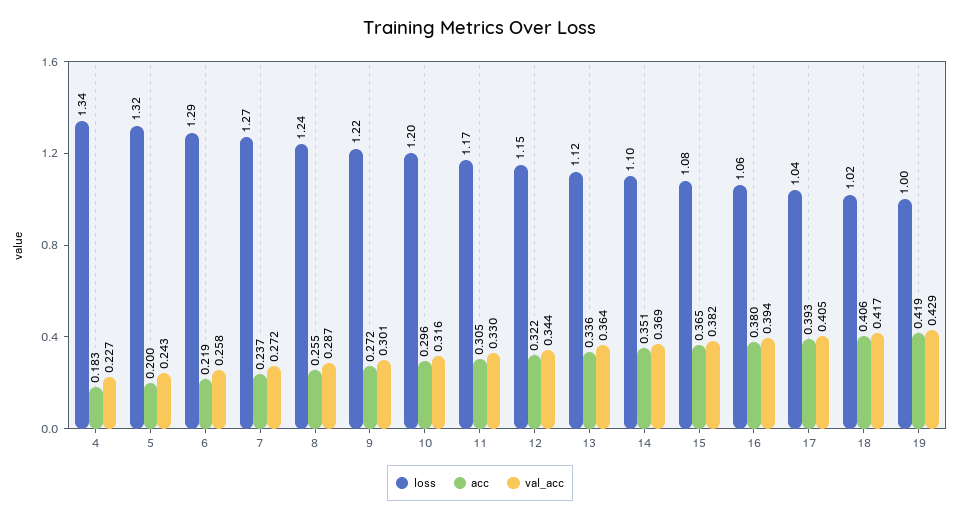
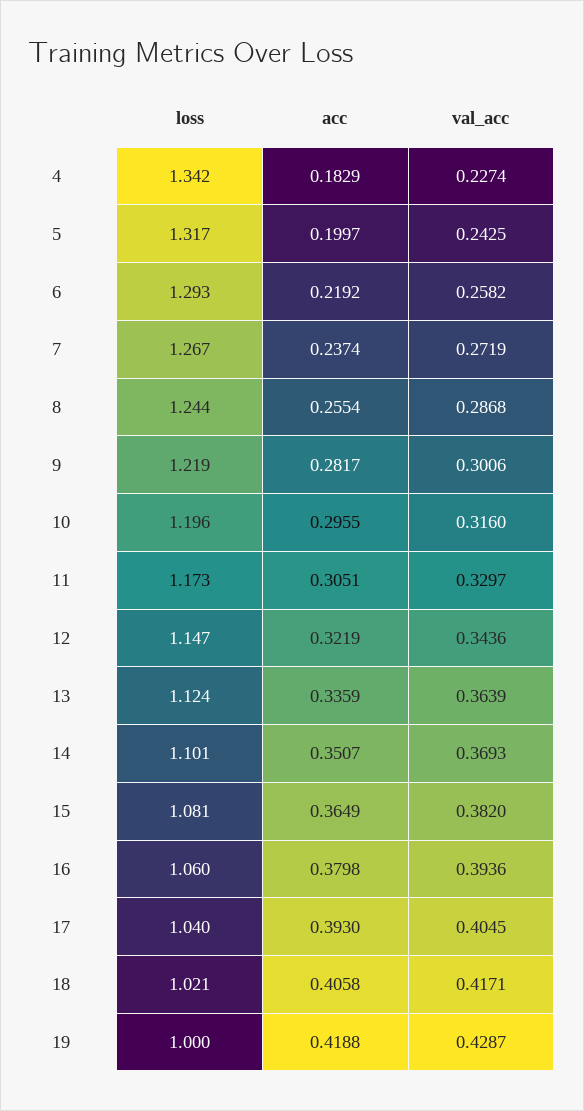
  {
    "loss": {
      "4": 1.342,
      "5": 1.317,
      "6": 1.293,
      "7": 1.267,
      "8": 1.244,
      "9": 1.219,
      "10": 1.196,
      "11": 1.173,
      "12": 1.147,
      "13": 1.124,
      "14": 1.101,
      "15": 1.081,
      "16": 1.06,
      "17": 1.04,
      "18": 1.021,
      "19": 1
    },
    "acc": {
      "4": 0.1829,
      "5": 0.1997,
      "6": 0.2192,
      "7": 0.2374,
      "8": 0.2554,
-     "9": 0.272,
+     "9": 0.2817,
      "10": 0.2955,
      "11": 0.3051,
      "12": 0.3219,
      "13": 0.3359,
      "14": 0.3507,
      "15": 0.3649,
      "16": 0.3798,
      "17": 0.393,
      "18": 0.4058,
      "19": 0.4188
    },
    "val_acc": {
      "4": 0.2274,
      "5": 0.2425,
      "6": 0.2582,
      "7": 0.2719,
      "8": 0.2868,
      "9": 0.3006,
      "10": 0.316,
      "11": 0.3297,
      "12": 0.3436,
      "13": 0.3639,
      "14": 0.3693,
      "15": 0.382,
      "16": 0.3936,
      "17": 0.4045,
      "18": 0.4171,
      "19": 0.4287
    }
  }

